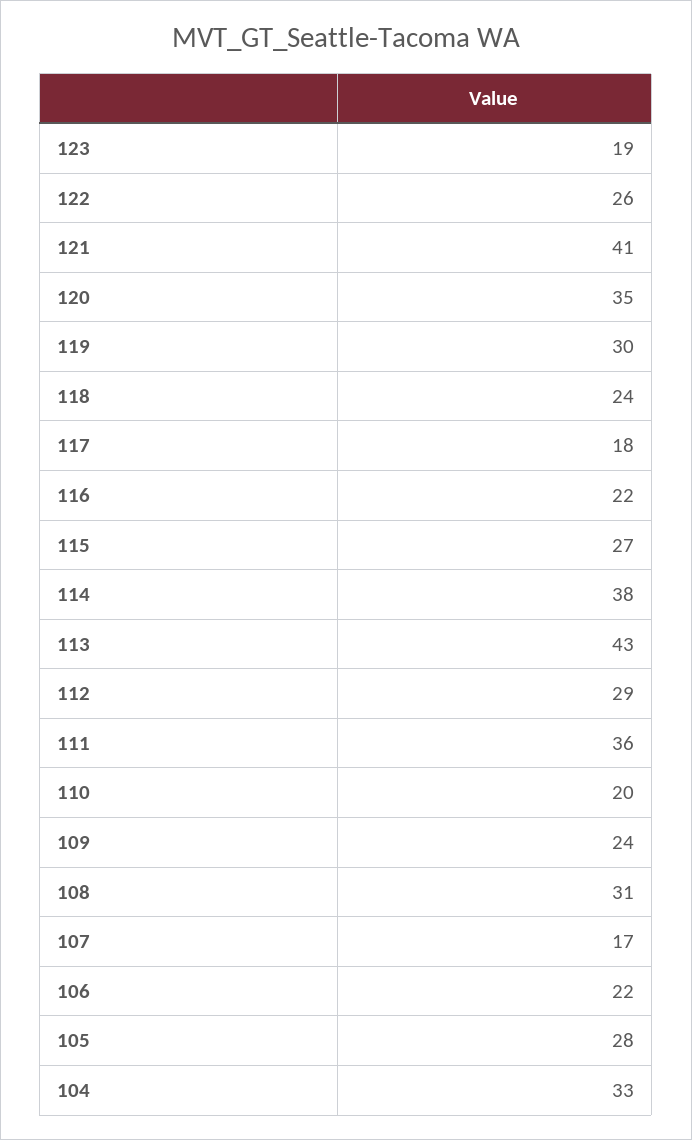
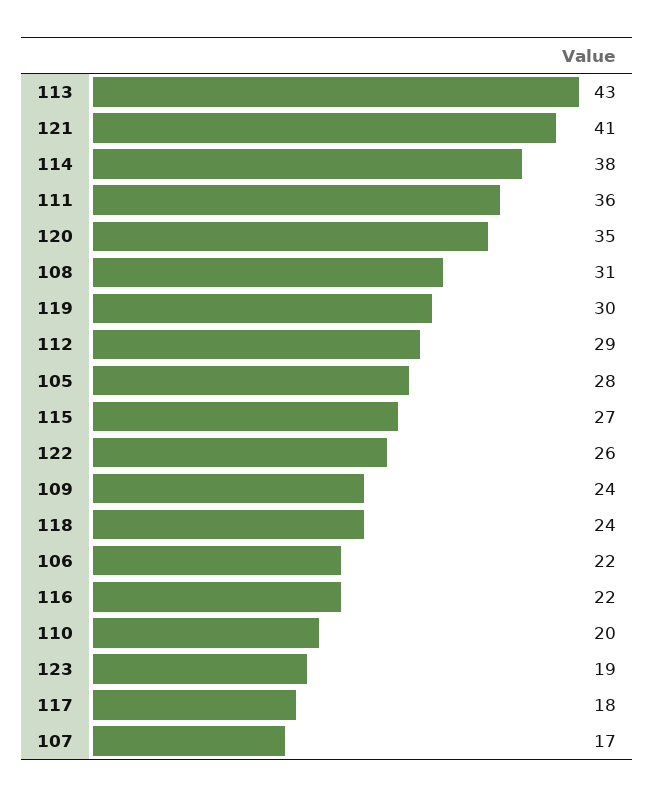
  {
    "123": 19,
    "122": 26,
    "121": 41,
    "120": 35,
    "119": 30,
    "118": 24,
    "117": 18,
    "116": 22,
    "115": 27,
    "114": 38,
    "113": 43,
    "112": 29,
    "111": 36,
    "110": 20,
    "109": 24,
    "108": 31,
    "107": 17,
    "106": 22,
-   "105": 28,
+   "105": 28
-   "104": 33
  }

